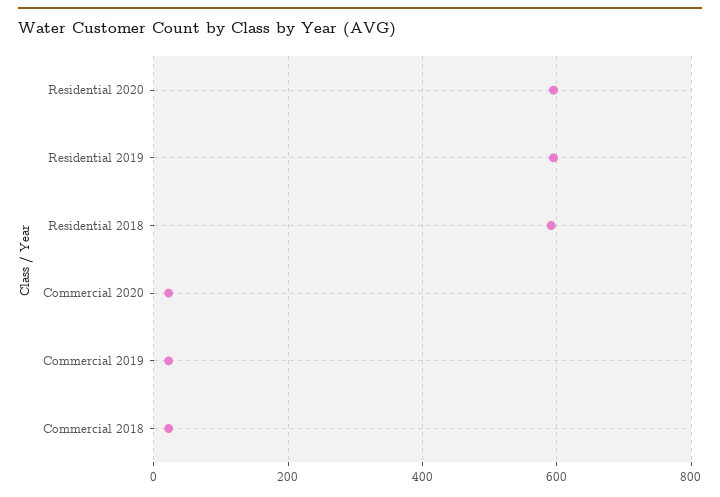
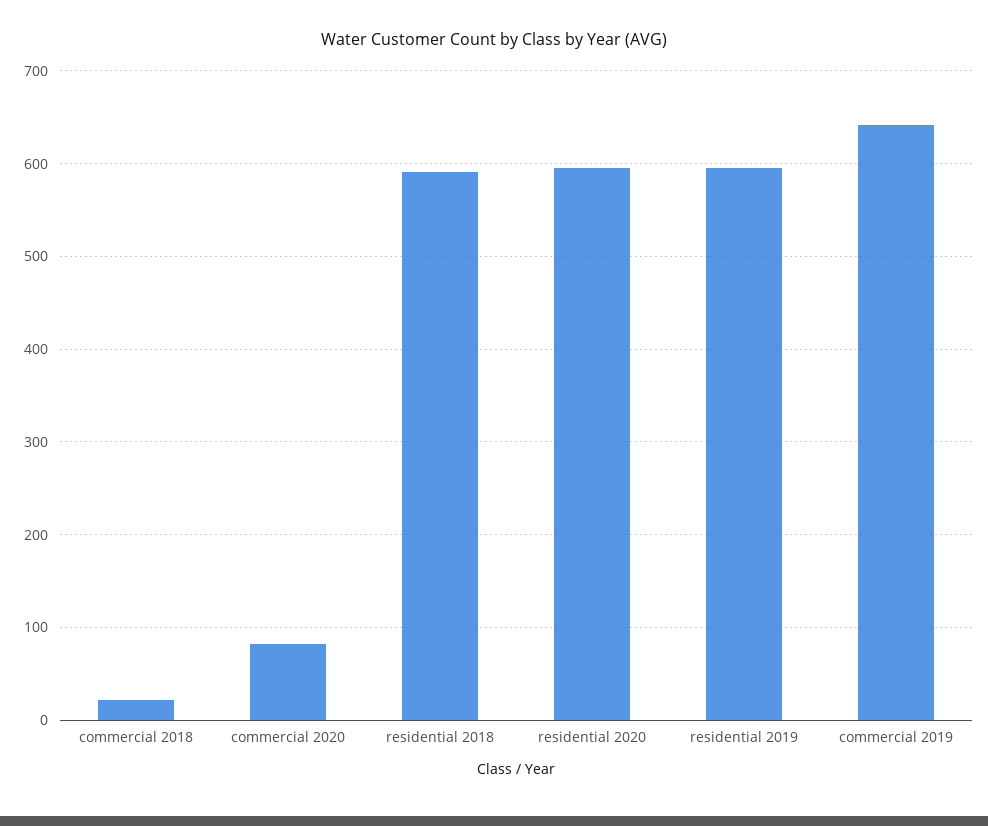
  {
    "Residential 2020": 600,
    "Residential 2019": 600,
    "Residential 2018": 590,
-   "Commercial 2020": 20,
+   "Commercial 2020": 80,
-   "Commercial 2019": 20,
+   "Commercial 2019": 640,
    "Commercial 2018": 20
  }

